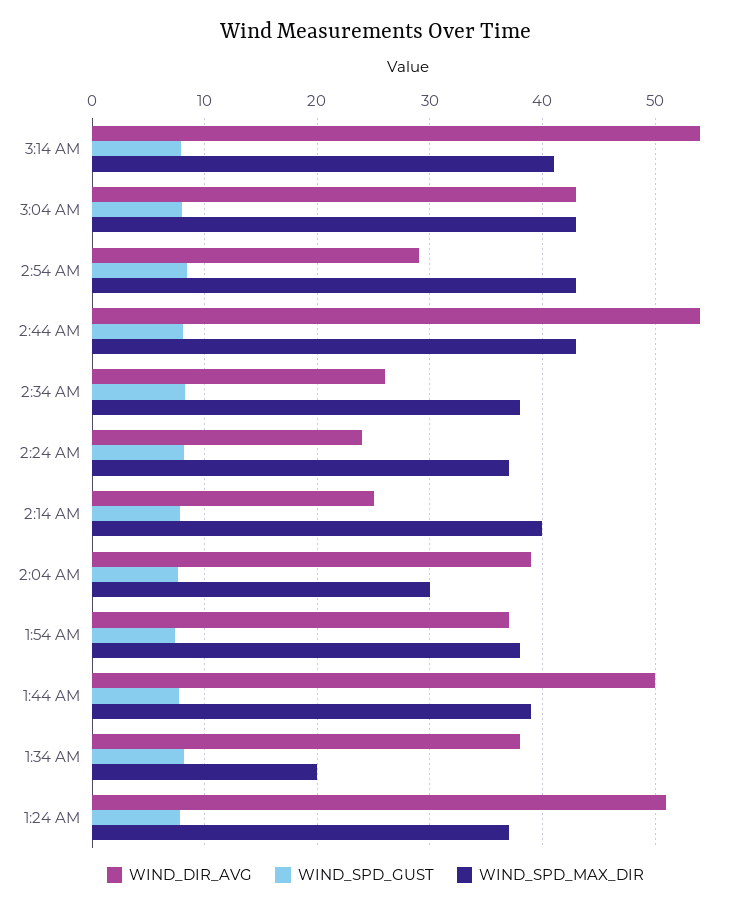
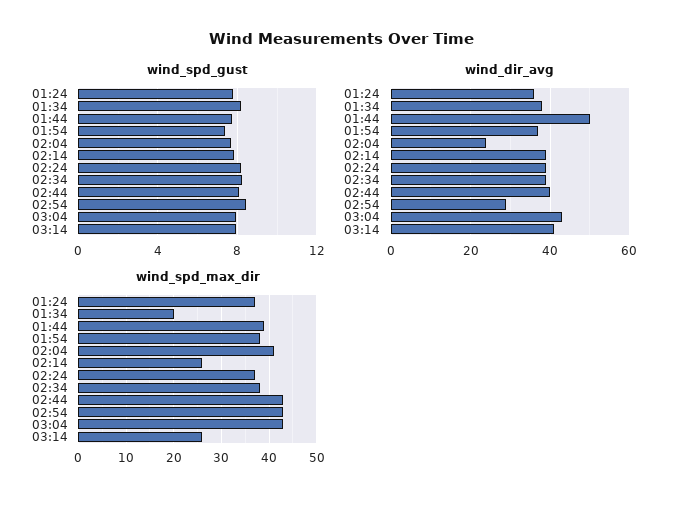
  {
    "WIND_DIR_AVG": {
-     "3:14 AM": 54,
+     "3:14 AM": 40,
      "3:04 AM": 43,
      "2:54 AM": 29,
-     "2:44 AM": 54,
+     "2:44 AM": 40,
-     "2:34 AM": 26,
+     "2:34 AM": 40,
-     "2:24 AM": 24,
+     "2:24 AM": 40,
-     "2:14 AM": 25,
+     "2:14 AM": 40,
-     "2:04 AM": 39,
+     "2:04 AM": 25,
      "1:54 AM": 37,
      "1:44 AM": 50,
      "1:34 AM": 38,
-     "1:24 AM": 51
+     "1:24 AM": 35
    },
    "WIND_SPD_GUST": {
      "3:14 AM": 8,
      "3:04 AM": 8,
      "2:54 AM": 8.5,
      "2:44 AM": 8,
      "2:34 AM": 8.5,
      "2:24 AM": 8,
      "2:14 AM": 8,
      "2:04 AM": 7.5,
      "1:54 AM": 7.5,
      "1:44 AM": 7.5,
      "1:34 AM": 8,
      "1:24 AM": 8
    },
    "WIND_SPD_MAX_DIR": {
-     "3:14 AM": 41,
+     "3:14 AM": 25,
      "3:04 AM": 43,
      "2:54 AM": 43,
      "2:44 AM": 43,
      "2:34 AM": 38,
      "2:24 AM": 37,
-     "2:14 AM": 40,
+     "2:14 AM": 25,
-     "2:04 AM": 30,
+     "2:04 AM": 40,
      "1:54 AM": 38,
      "1:44 AM": 39,
      "1:34 AM": 20,
      "1:24 AM": 37
    }
  }

